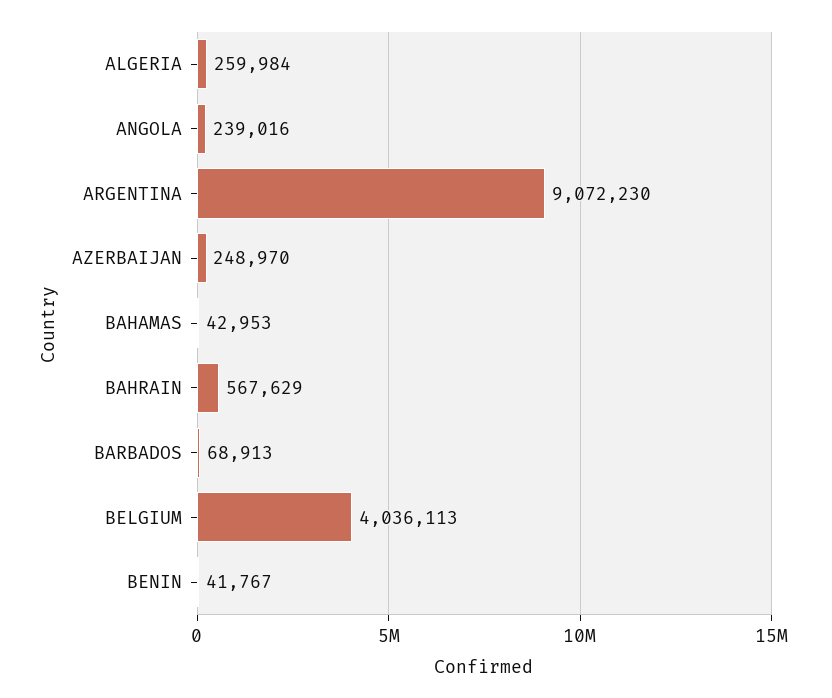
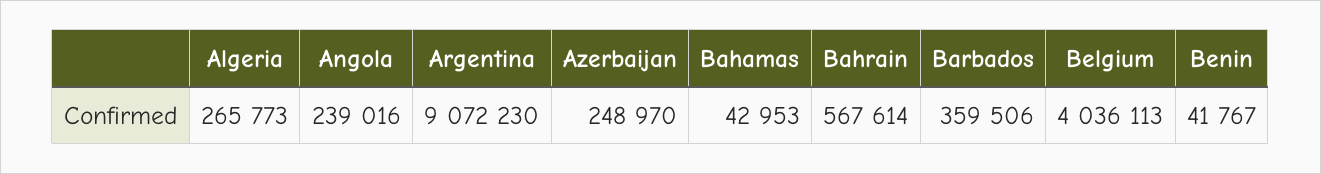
  {
-   "ALGERIA": 259984,
+   "ALGERIA": 265773,
    "ANGOLA": 239016,
    "ARGENTINA": 9072230,
    "AZERBAIJAN": 248970,
    "BAHAMAS": 42953,
-   "BAHRAIN": 567629,
+   "BAHRAIN": 567614,
-   "BARBADOS": 68913,
+   "BARBADOS": 359506,
    "BELGIUM": 4036113,
    "BENIN": 41767
  }

